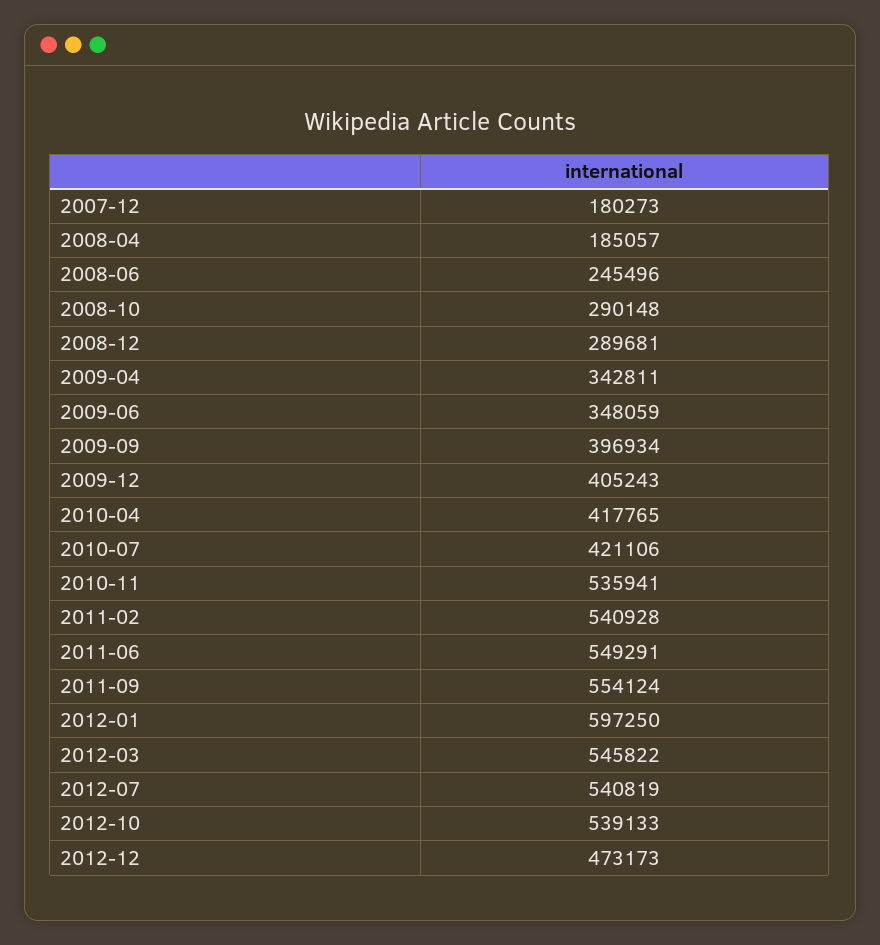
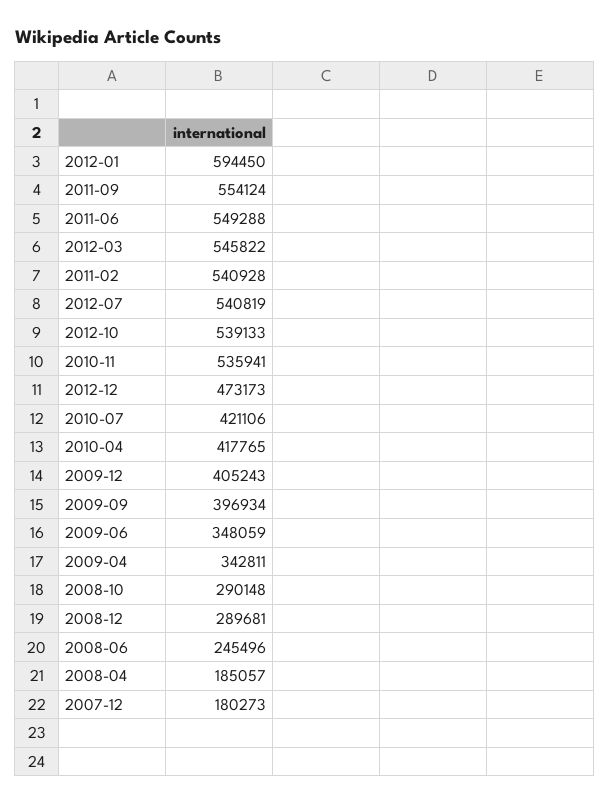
  {
    "2007-12": 180273,
    "2008-04": 185057,
    "2008-06": 245496,
    "2008-10": 290148,
    "2008-12": 289681,
    "2009-04": 342811,
    "2009-06": 348059,
    "2009-09": 396934,
    "2009-12": 405243,
    "2010-04": 417765,
    "2010-07": 421106,
    "2010-11": 535941,
    "2011-02": 540928,
-   "2011-06": 549291,
+   "2011-06": 549288,
    "2011-09": 554124,
-   "2012-01": 597250,
+   "2012-01": 594450,
    "2012-03": 545822,
    "2012-07": 540819,
    "2012-10": 539133,
    "2012-12": 473173
  }

